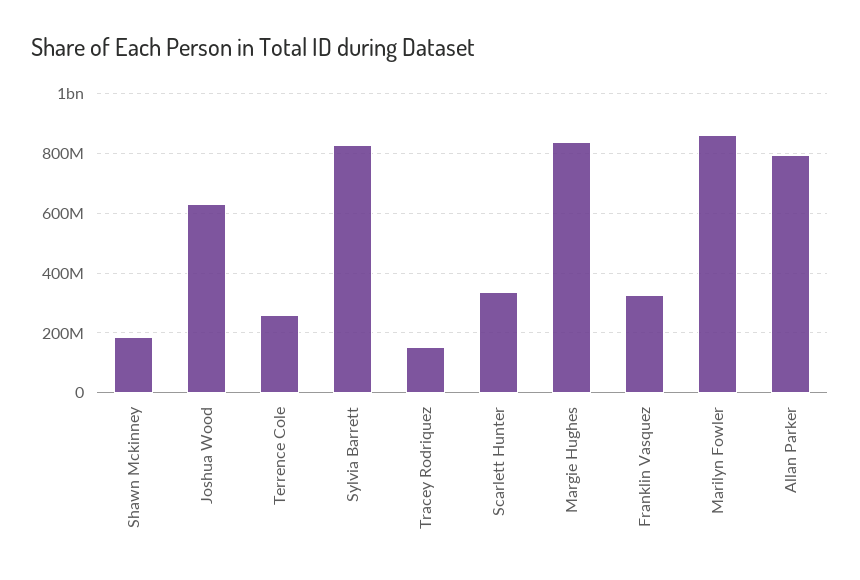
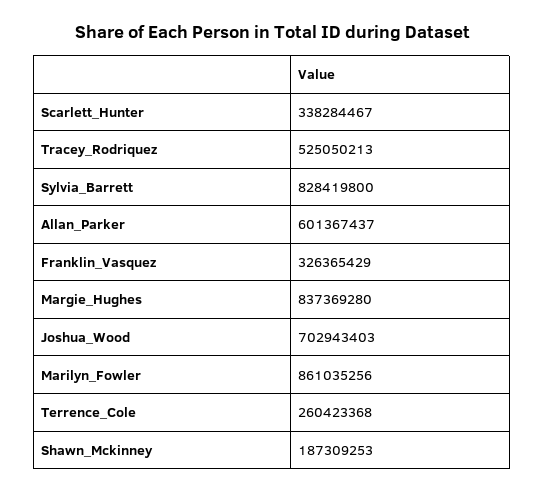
  {
    "Shawn Mckinney": 187309253,
-   "Joshua Wood": 625000000,
+   "Joshua Wood": 702943403,
    "Terrence Cole": 260423368,
    "Sylvia Barrett": 828419800,
-   "Tracey Rodriquez": 150000000,
+   "Tracey Rodriquez": 525050213,
    "Scarlett Hunter": 338284467,
    "Margie Hughes": 837369280,
    "Franklin Vasquez": 326365429,
    "Marilyn Fowler": 861035256,
-   "Allan Parker": 800000000
+   "Allan Parker": 601367437
  }

